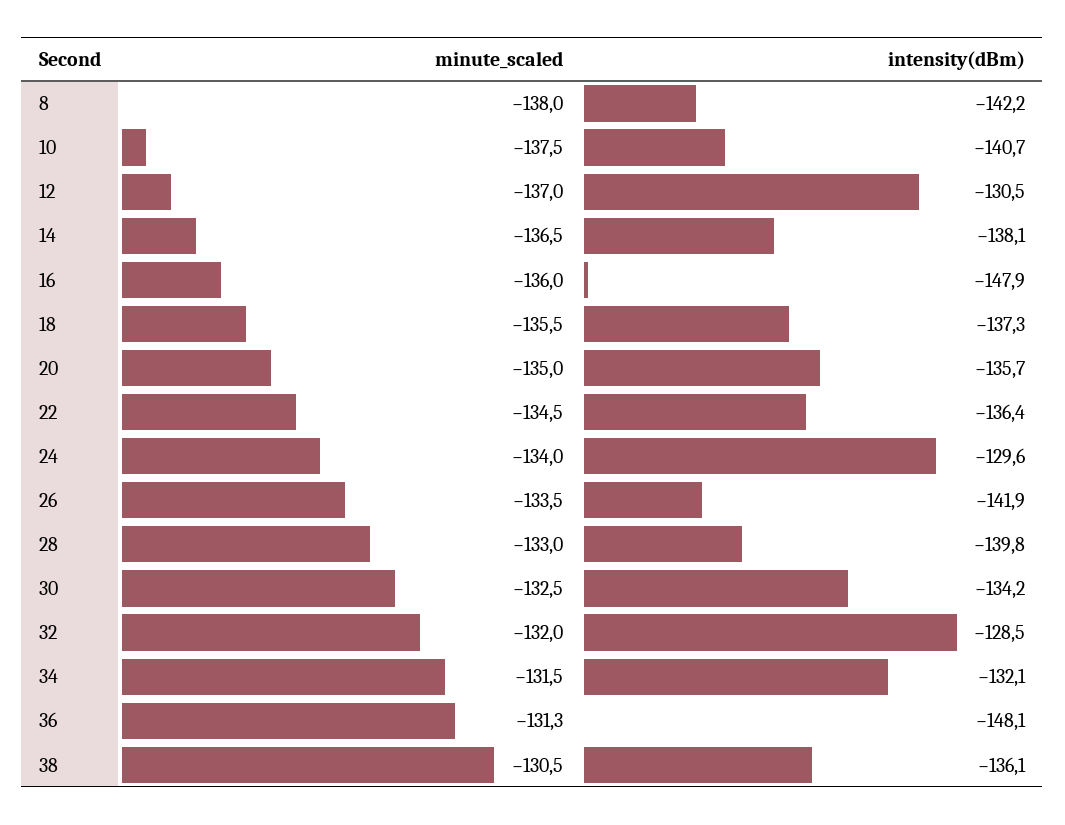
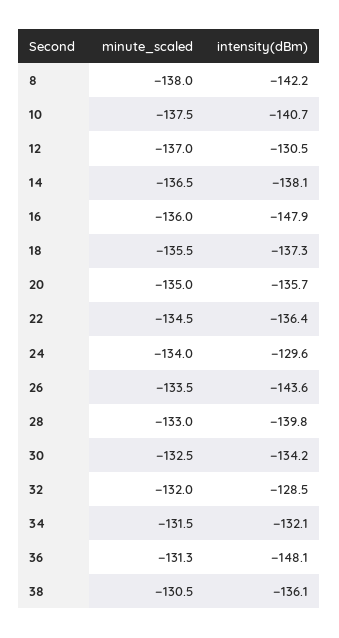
  {
    "minute_scaled": {
      "8": -138,
      "10": -137.5,
      "12": -137,
      "14": -136.5,
      "16": -136,
      "18": -135.5,
      "20": -135,
      "22": -134.5,
      "24": -134,
      "26": -133.5,
      "28": -133,
      "30": -132.5,
      "32": -132,
      "34": -131.5,
      "36": -131.3,
      "38": -130.5
    },
    "intensity(dBm)": {
      "8": -142.2,
      "10": -140.7,
      "12": -130.5,
      "14": -138.1,
      "16": -147.9,
      "18": -137.3,
      "20": -135.7,
      "22": -136.4,
      "24": -129.6,
-     "26": -141.9,
+     "26": -143.6,
      "28": -139.8,
      "30": -134.2,
      "32": -128.5,
      "34": -132.1,
      "36": -148.1,
      "38": -136.1
    }
  }

